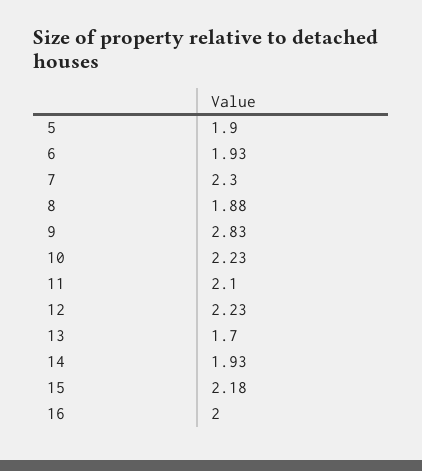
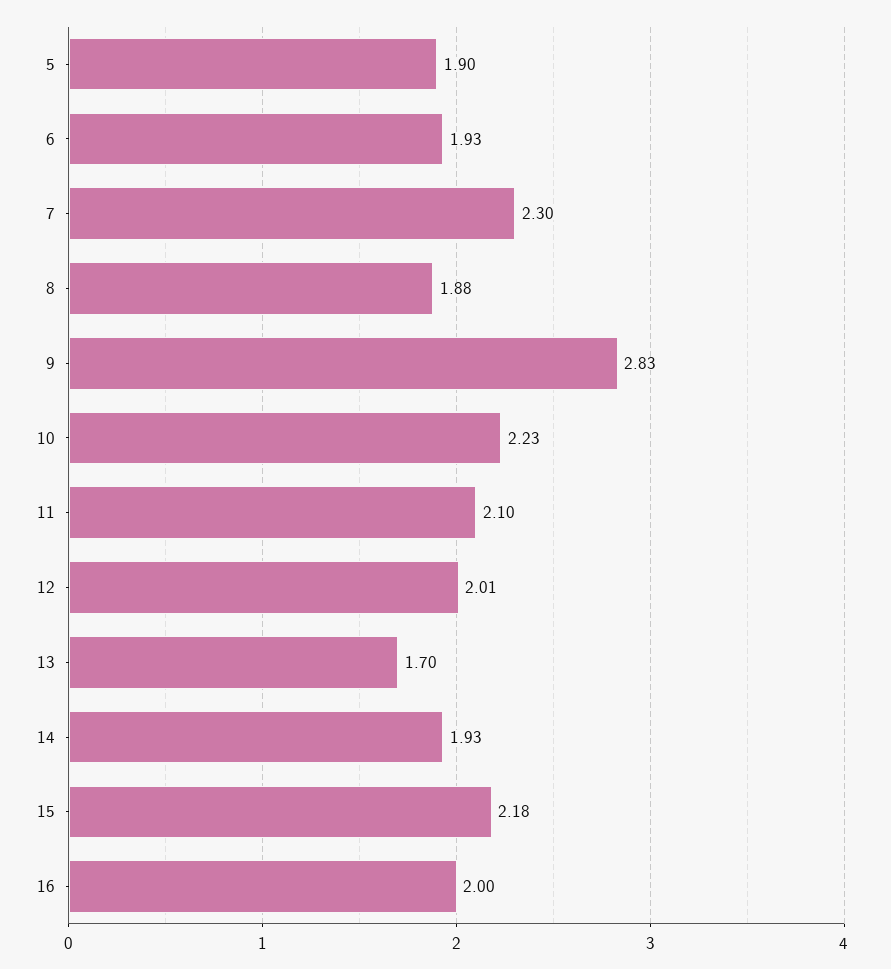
  {
    "5": 1.9,
    "6": 1.93,
    "7": 2.3,
    "8": 1.88,
    "9": 2.83,
    "10": 2.23,
    "11": 2.1,
-   "12": 2.23,
+   "12": 2.01,
    "13": 1.7,
    "14": 1.93,
    "15": 2.18,
    "16": 2
  }

